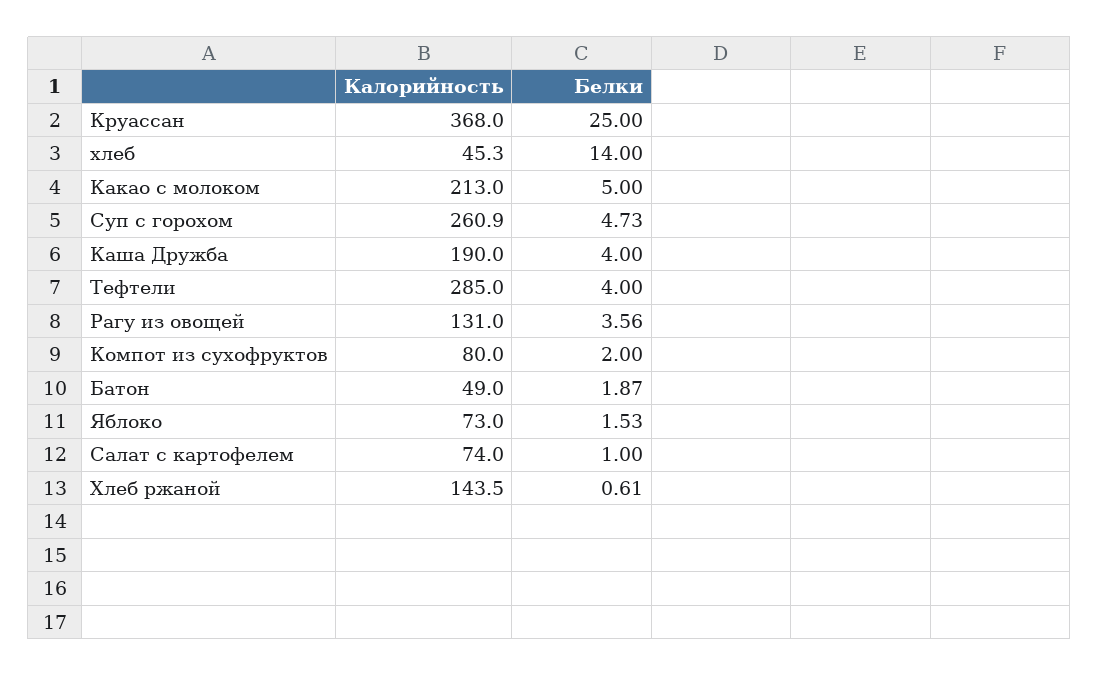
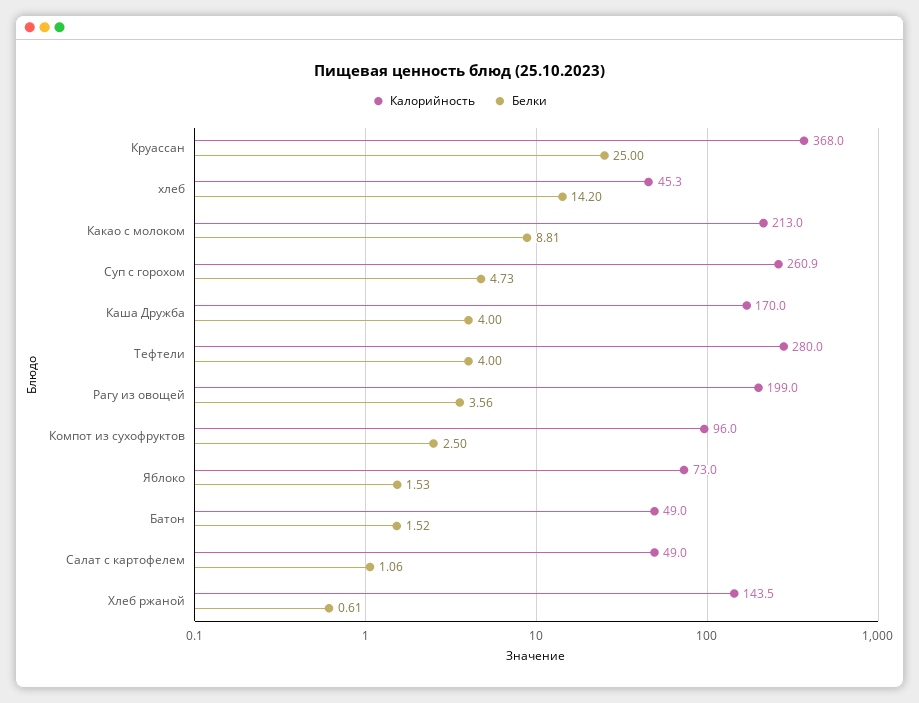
  {
    "Калорийность": {
      "Круассан": 368,
      "хлеб": 45.3,
      "Какао с молоком": 213,
      "Суп с горохом": 260.9,
-     "Каша Дружба": 190,
+     "Каша Дружба": 170,
-     "Тефтели": 285,
+     "Тефтели": 280,
-     "Рагу из овощей": 131,
+     "Рагу из овощей": 199,
-     "Компот из сухофруктов": 80,
+     "Компот из сухофруктов": 96,
      "Батон": 49,
      "Яблоко": 73,
-     "Салат с картофелем": 74,
+     "Салат с картофелем": 49,
      "Хлеб ржаной": 143.5
    },
    "Белки": {
      "Круассан": 25,
-     "хлеб": 14,
+     "хлеб": 14.2,
-     "Какао с молоком": 5,
+     "Какао с молоком": 8.81,
      "Суп с горохом": 4.73,
      "Каша Дружба": 4,
      "Тефтели": 4,
      "Рагу из овощей": 3.56,
-     "Компот из сухофруктов": 2,
+     "Компот из сухофруктов": 2.5,
-     "Батон": 1.87,
+     "Батон": 1.52,
      "Яблоко": 1.53,
-     "Салат с картофелем": 1,
+     "Салат с картофелем": 1.06,
      "Хлеб ржаной": 0.61
    }
  }

